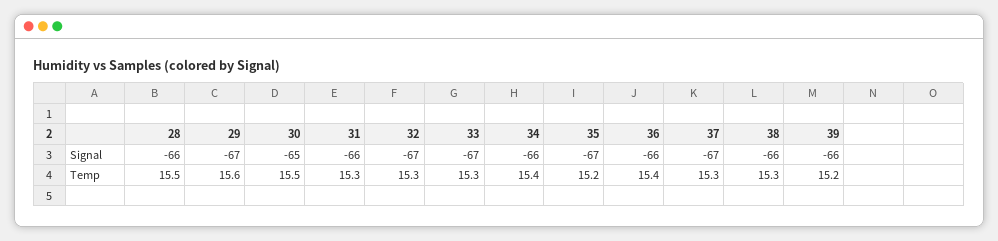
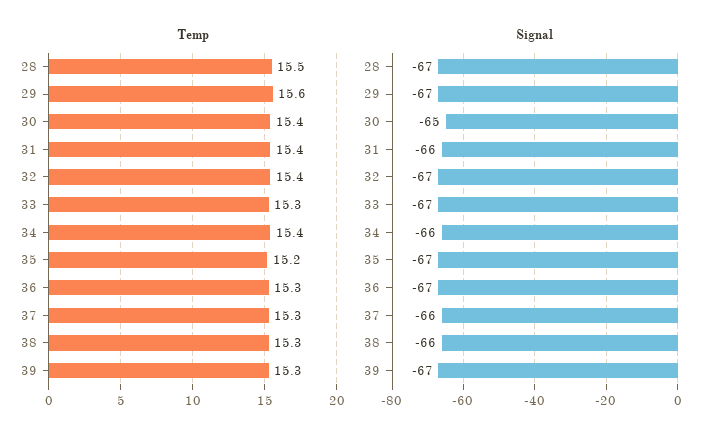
  {
    "Signal": {
-     "28": -66,
+     "28": -67,
      "29": -67,
      "30": -65,
      "31": -66,
      "32": -67,
      "33": -67,
      "34": -66,
      "35": -67,
-     "36": -66,
+     "36": -67,
-     "37": -67,
+     "37": -66,
      "38": -66,
-     "39": -66
+     "39": -67
    },
    "Temp": {
      "28": 15.5,
      "29": 15.6,
-     "30": 15.5,
+     "30": 15.4,
-     "31": 15.3,
+     "31": 15.4,
-     "32": 15.3,
+     "32": 15.4,
      "33": 15.3,
      "34": 15.4,
      "35": 15.2,
-     "36": 15.4,
+     "36": 15.3,
      "37": 15.3,
      "38": 15.3,
-     "39": 15.2
+     "39": 15.3
    }
  }

